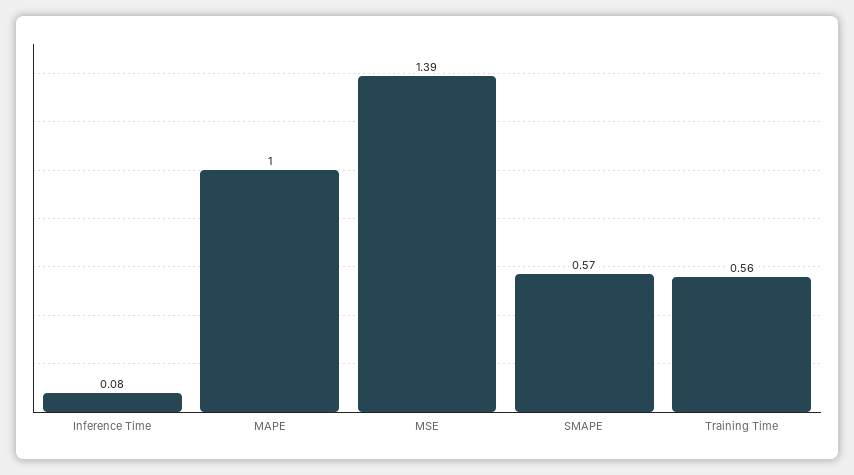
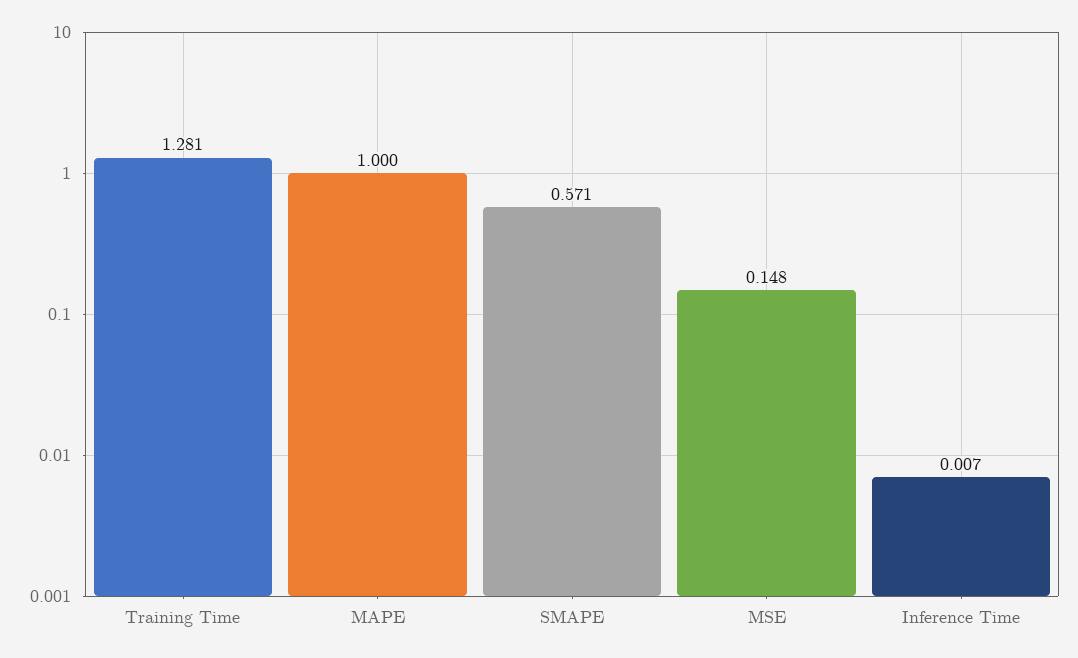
  {
-   "Inference Time": 0.08,
+   "Inference Time": 0.007,
    "MAPE": 1,
-   "MSE": 1.39,
+   "MSE": 0.148,
    "SMAPE": 0.571,
-   "Training Time": 0.56
+   "Training Time": 1.281
  }

